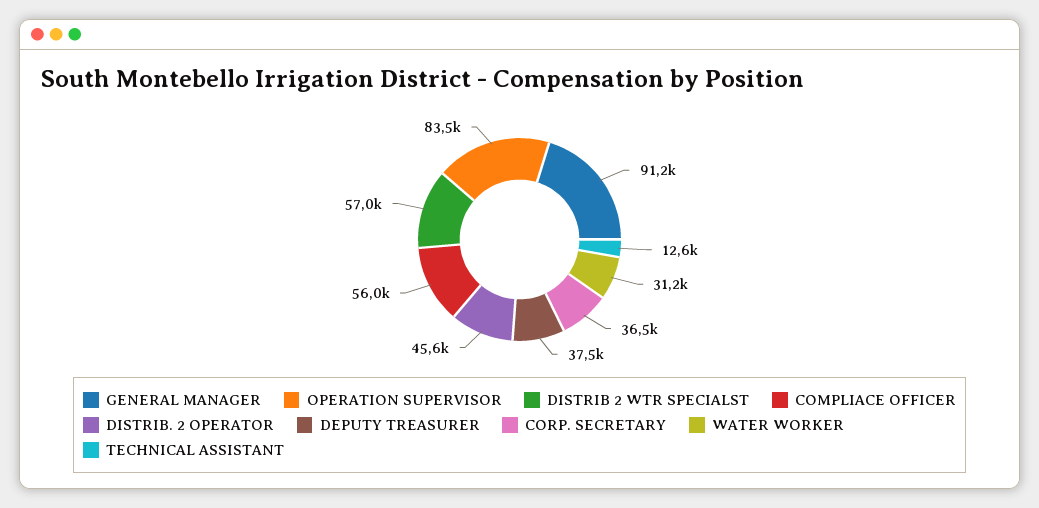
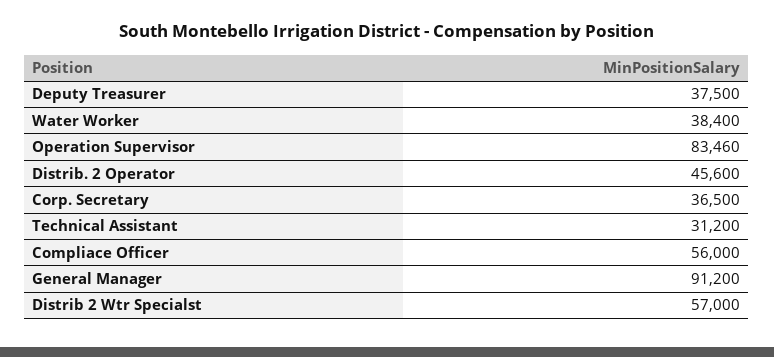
  {
    "GENERAL MANAGER": 91200,
    "OPERATION SUPERVISOR": 83460,
    "DISTRIB 2 WTR SPECIALST": 57000,
    "COMPLIACE OFFICER": 56000,
    "DISTRIB. 2 OPERATOR": 45600,
    "DEPUTY TREASURER": 37500,
    "CORP. SECRETARY": 36500,
-   "WATER WORKER": 31200,
+   "WATER WORKER": 38400,
-   "TECHNICAL ASSISTANT": 12600
+   "TECHNICAL ASSISTANT": 31200
  }

